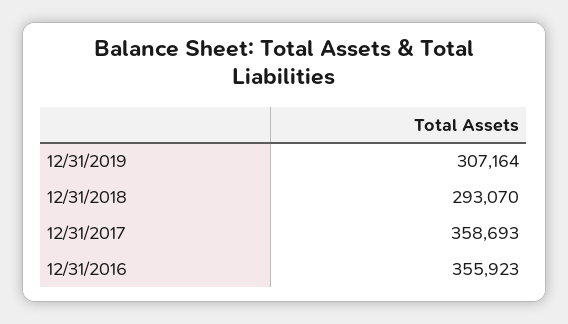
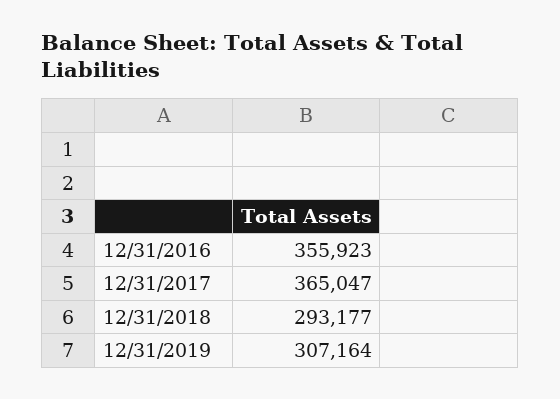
  {
    "12/31/2019": 307164,
-   "12/31/2018": 293070,
+   "12/31/2018": 293177,
-   "12/31/2017": 358693,
+   "12/31/2017": 365047,
    "12/31/2016": 355923
  }

